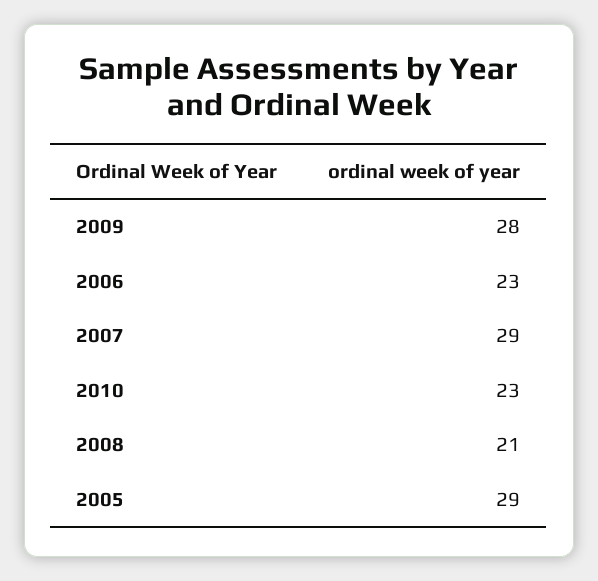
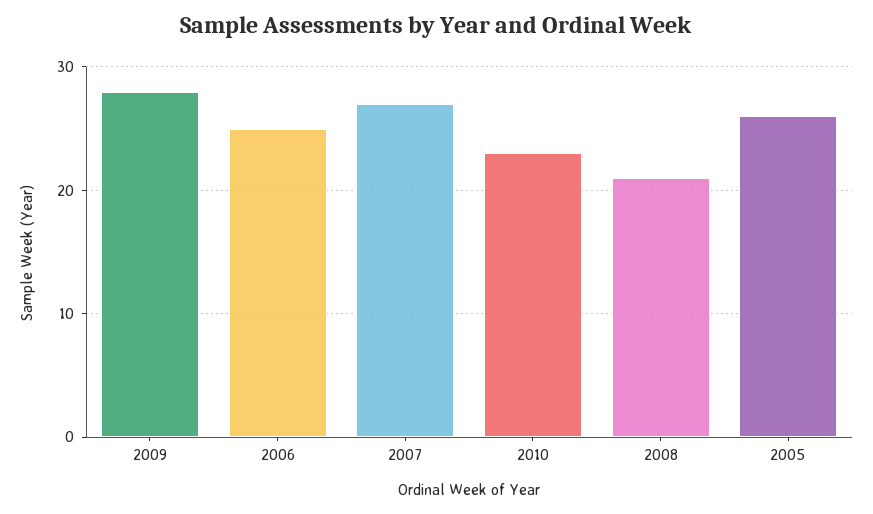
  {
    "2009": 28,
-   "2006": 23,
+   "2006": 25,
-   "2007": 29,
+   "2007": 27,
    "2010": 23,
    "2008": 21,
-   "2005": 29
+   "2005": 26
  }

